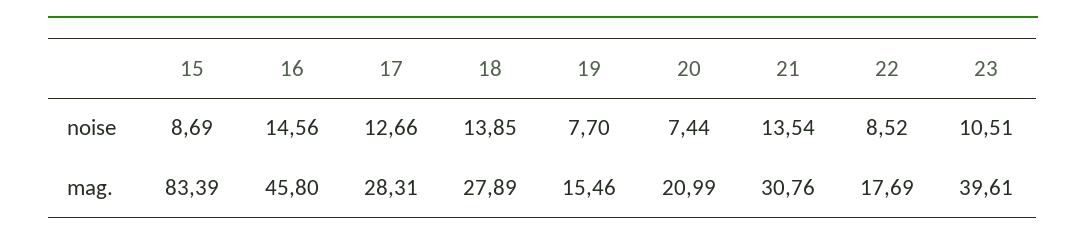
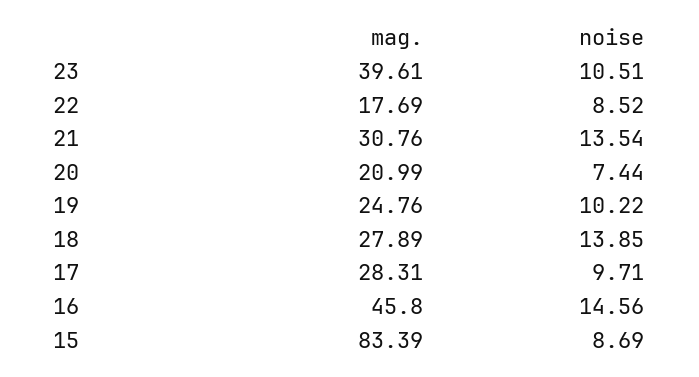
  {
    "15": {
      "noise": 8.69,
      "mag.": 83.39
    },
    "16": {
      "noise": 14.56,
      "mag.": 45.8
    },
    "17": {
-     "noise": 12.66,
+     "noise": 9.71,
      "mag.": 28.31
    },
    "18": {
      "noise": 13.85,
      "mag.": 27.89
    },
    "19": {
-     "noise": 7.7,
+     "noise": 10.22,
-     "mag.": 15.46
+     "mag.": 24.76
    },
    "20": {
      "noise": 7.44,
      "mag.": 20.99
    },
    "21": {
      "noise": 13.54,
      "mag.": 30.76
    },
    "22": {
      "noise": 8.52,
      "mag.": 17.69
    },
    "23": {
      "noise": 10.51,
      "mag.": 39.61
    }
  }

